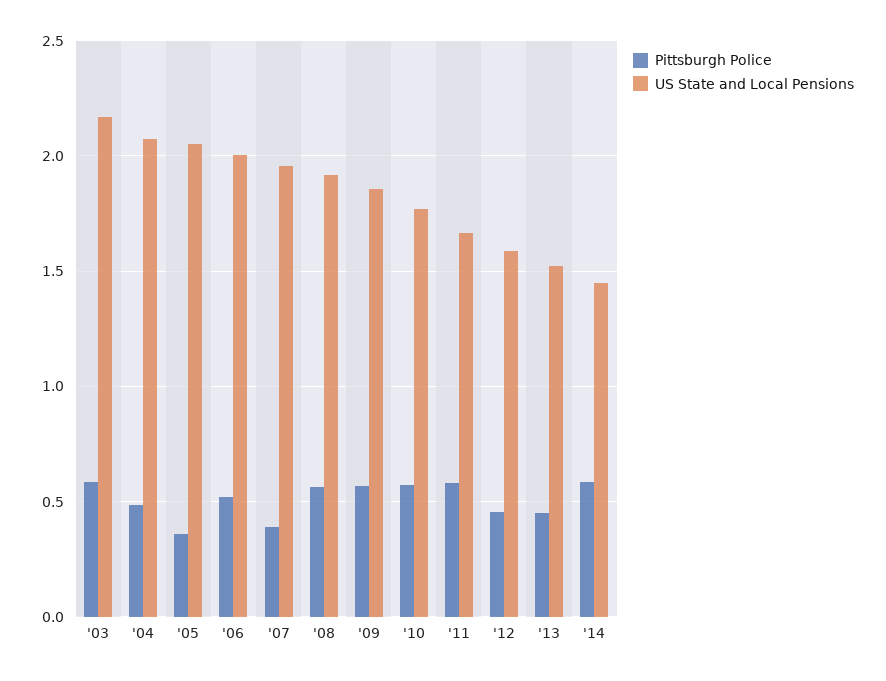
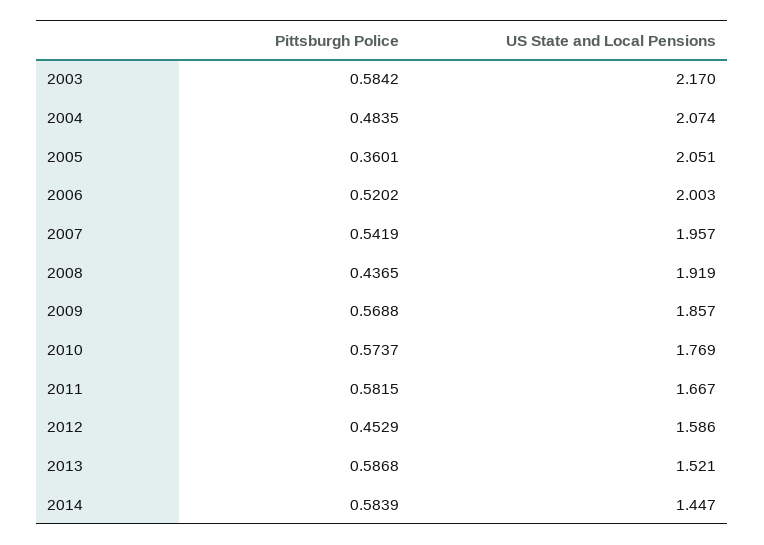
  {
    "Pittsburgh Police": {
      "'03": 0.5842,
      "'04": 0.4835,
      "'05": 0.3601,
      "'06": 0.5202,
-     "'07": 0.4,
+     "'07": 0.5419,
-     "'08": 0.55,
+     "'08": 0.4365,
      "'09": 0.5688,
      "'10": 0.5737,
      "'11": 0.5815,
      "'12": 0.4529,
-     "'13": 0.45,
+     "'13": 0.5868,
      "'14": 0.5839
    },
    "US State and Local Pensions": {
      "'03": 2.17,
      "'04": 2.074,
      "'05": 2.051,
      "'06": 2.003,
      "'07": 1.957,
      "'08": 1.919,
      "'09": 1.857,
      "'10": 1.769,
      "'11": 1.667,
      "'12": 1.586,
      "'13": 1.521,
      "'14": 1.447
    }
  }

